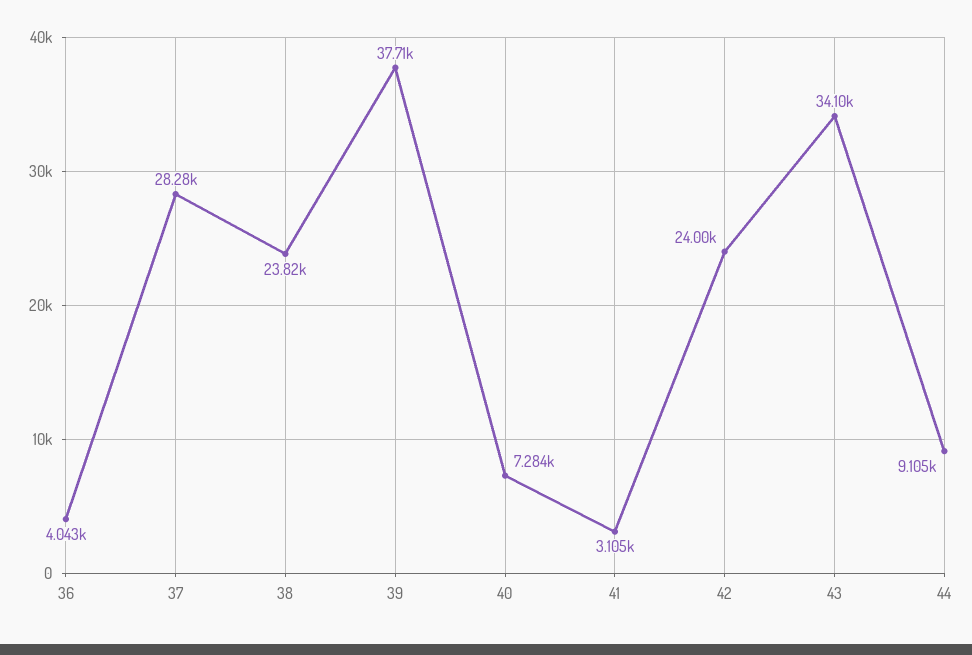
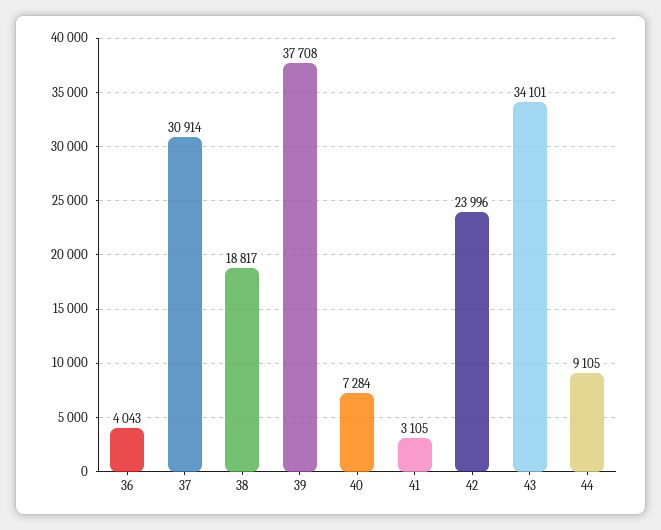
  {
    "36": 4043,
-   "37": 28280,
+   "37": 30914,
-   "38": 23820,
+   "38": 18817,
    "39": 37708,
    "40": 7284,
    "41": 3105,
    "42": 23996,
    "43": 34101,
    "44": 9105
  }

